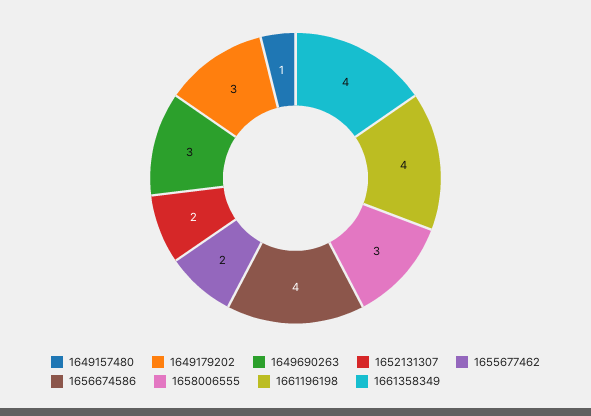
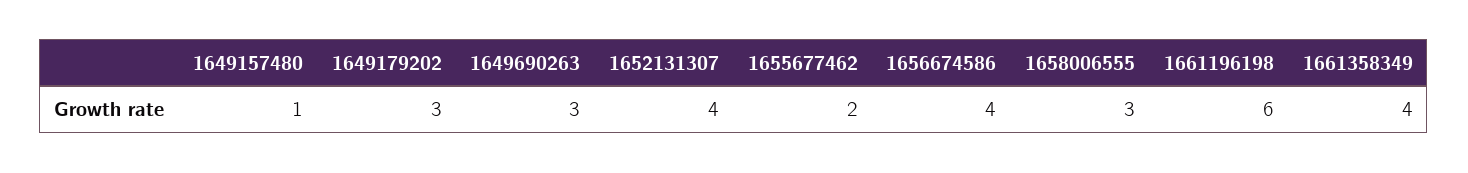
  {
    "1649157480": 1,
    "1649179202": 3,
    "1649690263": 3,
-   "1652131307": 2,
+   "1652131307": 4,
    "1655677462": 2,
    "1656674586": 4,
    "1658006555": 3,
-   "1661196198": 4,
+   "1661196198": 6,
    "1661358349": 4
  }

